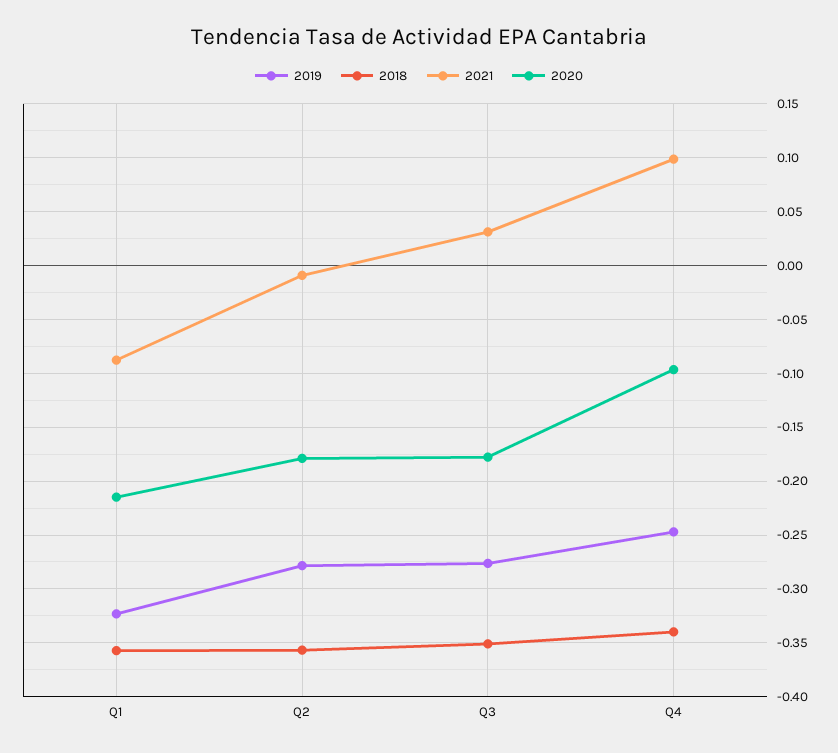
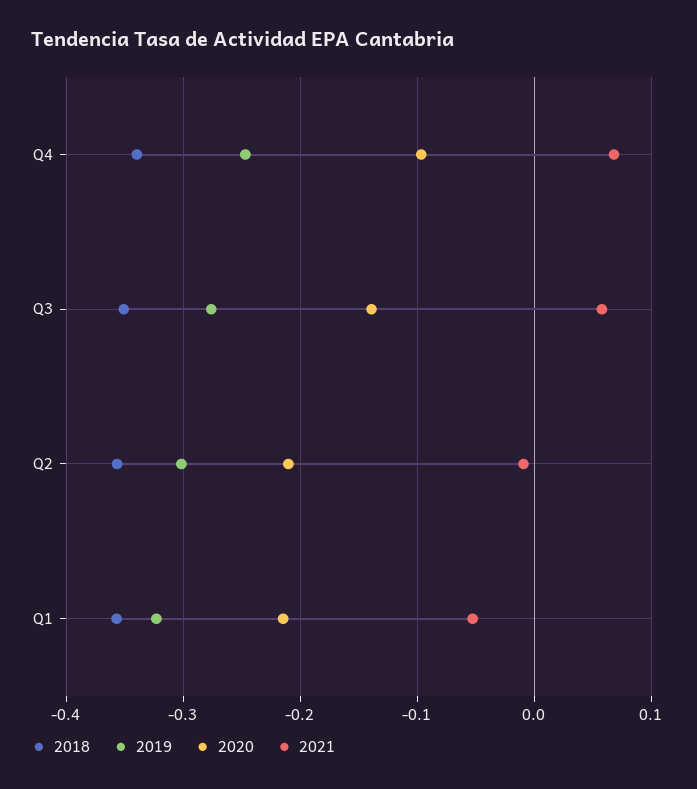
  {
    "2019": {
      "Q1": -0.32,
-     "Q2": -0.28,
+     "Q2": -0.3,
      "Q3": -0.28,
      "Q4": -0.25
    },
    "2018": {
      "Q1": -0.36,
      "Q2": -0.36,
      "Q3": -0.35,
      "Q4": -0.34
    },
    "2021": {
-     "Q1": -0.09,
+     "Q1": -0.05,
      "Q2": -0.01,
-     "Q3": 0.03,
+     "Q3": 0.06,
-     "Q4": 0.1
+     "Q4": 0.07
    },
    "2020": {
      "Q1": -0.21,
-     "Q2": -0.18,
+     "Q2": -0.21,
-     "Q3": -0.18,
+     "Q3": -0.14,
      "Q4": -0.1
    }
  }

